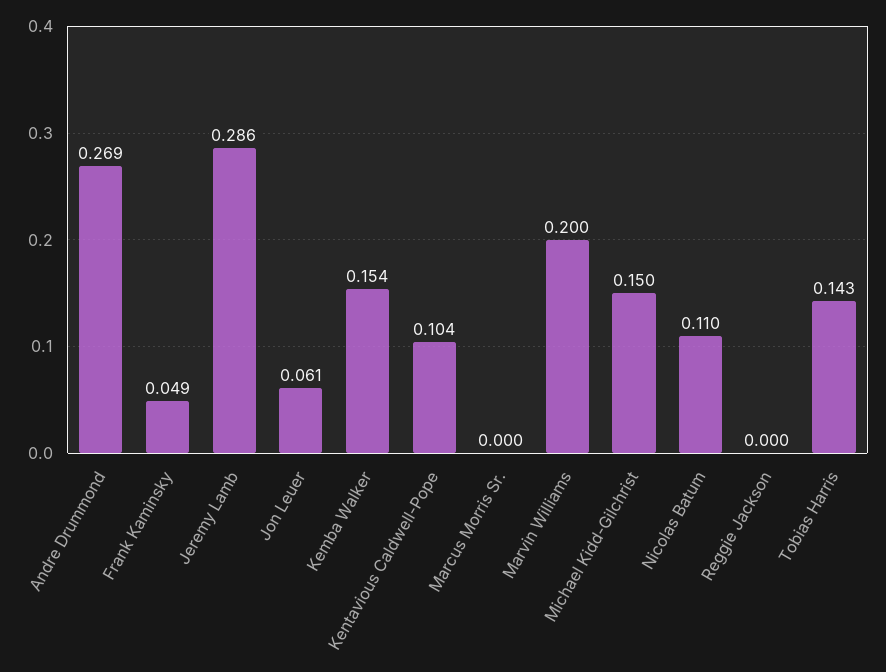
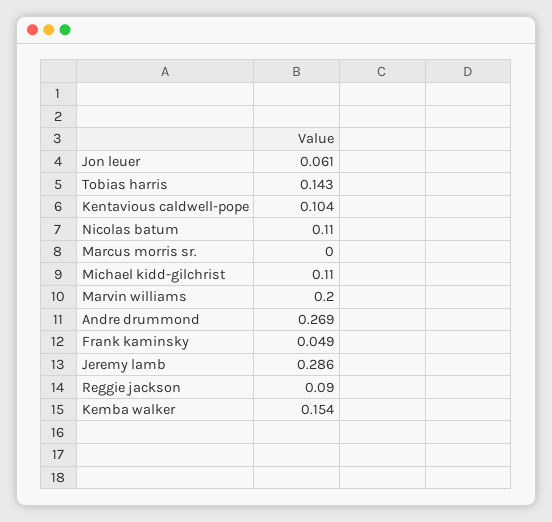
  {
    "Andre Drummond": 0.269,
    "Frank Kaminsky": 0.049,
    "Jeremy Lamb": 0.286,
    "Jon Leuer": 0.061,
    "Kemba Walker": 0.154,
    "Kentavious Caldwell-Pope": 0.104,
    "Marcus Morris Sr.": 0,
    "Marvin Williams": 0.2,
-   "Michael Kidd-Gilchrist": 0.15,
+   "Michael Kidd-Gilchrist": 0.11,
    "Nicolas Batum": 0.11,
-   "Reggie Jackson": 0,
+   "Reggie Jackson": 0.09,
    "Tobias Harris": 0.143
  }

